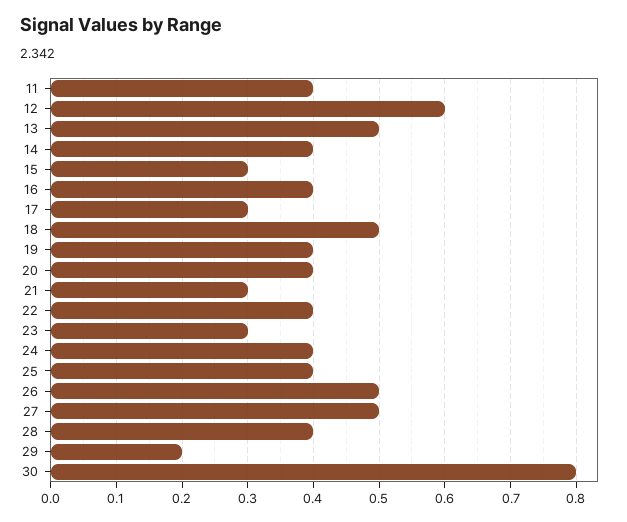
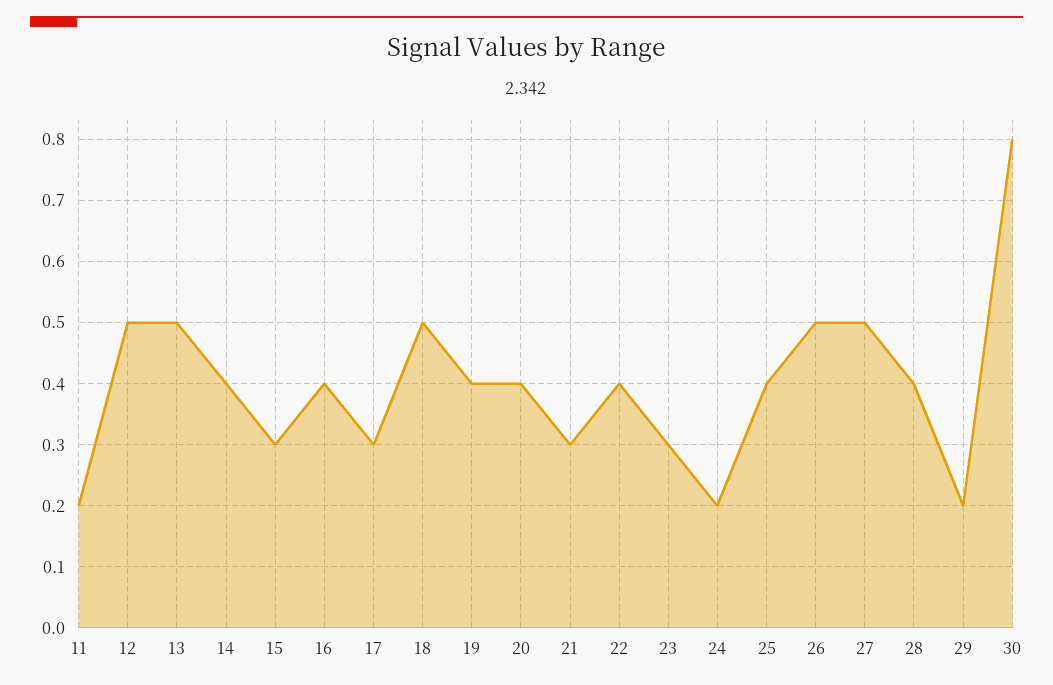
  {
-   "11": 0.4,
+   "11": 0.2,
-   "12": 0.6,
+   "12": 0.5,
    "13": 0.5,
    "14": 0.4,
    "15": 0.3,
    "16": 0.4,
    "17": 0.3,
    "18": 0.5,
    "19": 0.4,
    "20": 0.4,
    "21": 0.3,
    "22": 0.4,
    "23": 0.3,
-   "24": 0.4,
+   "24": 0.2,
    "25": 0.4,
    "26": 0.5,
    "27": 0.5,
    "28": 0.4,
    "29": 0.2,
    "30": 0.8
  }

